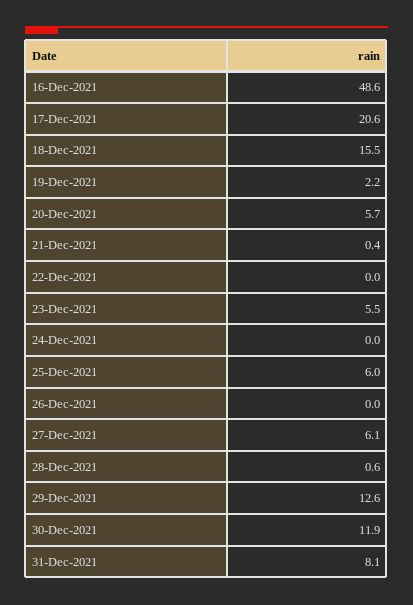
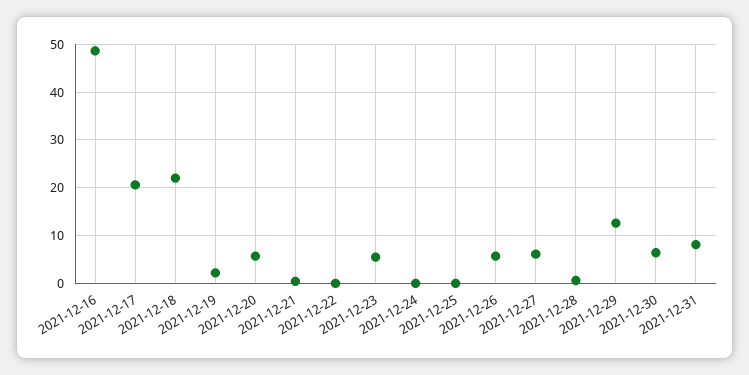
  {
    "16-Dec-2021": 48.6,
    "17-Dec-2021": 20.6,
-   "18-Dec-2021": 15.5,
+   "18-Dec-2021": 22,
    "19-Dec-2021": 2.2,
    "20-Dec-2021": 5.7,
    "21-Dec-2021": 0.4,
    "22-Dec-2021": 0,
    "23-Dec-2021": 5.5,
    "24-Dec-2021": 0,
-   "25-Dec-2021": 6,
+   "25-Dec-2021": 0,
-   "26-Dec-2021": 0,
+   "26-Dec-2021": 6,
    "27-Dec-2021": 6.1,
    "28-Dec-2021": 0.6,
    "29-Dec-2021": 12.6,
-   "30-Dec-2021": 11.9,
+   "30-Dec-2021": 6,
    "31-Dec-2021": 8.1
  }

